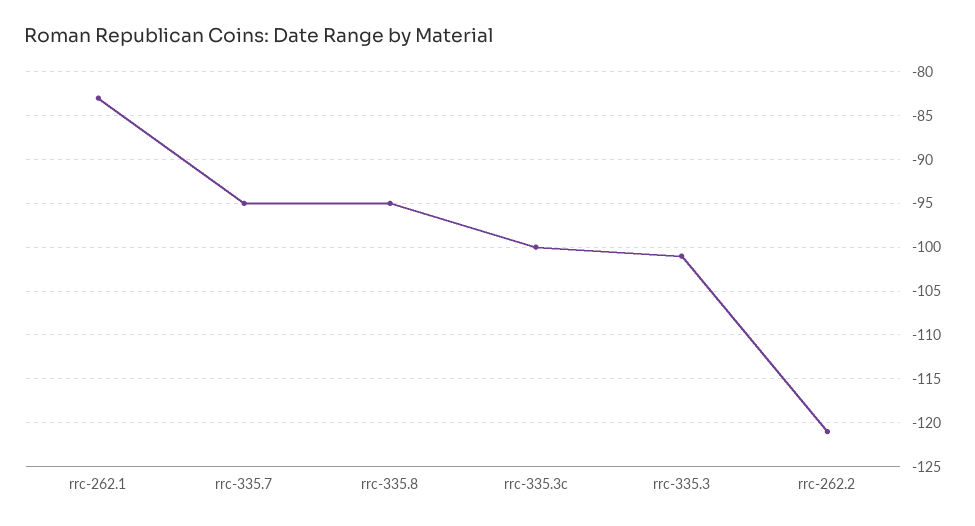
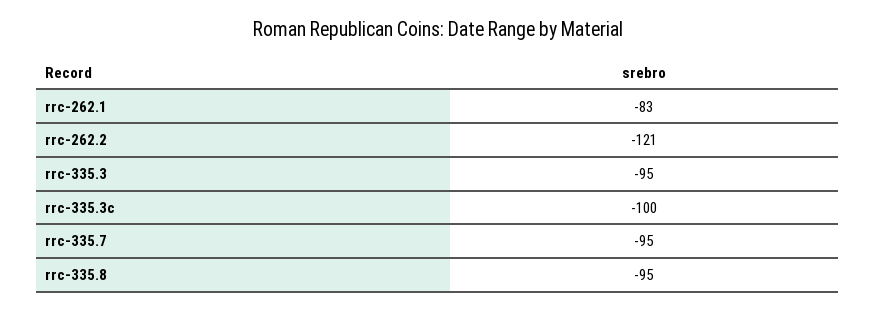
  {
    "rrc-262.1": -83,
    "rrc-335.7": -95,
    "rrc-335.8": -95,
    "rrc-335.3c": -100,
-   "rrc-335.3": -101,
+   "rrc-335.3": -95,
    "rrc-262.2": -121
  }

